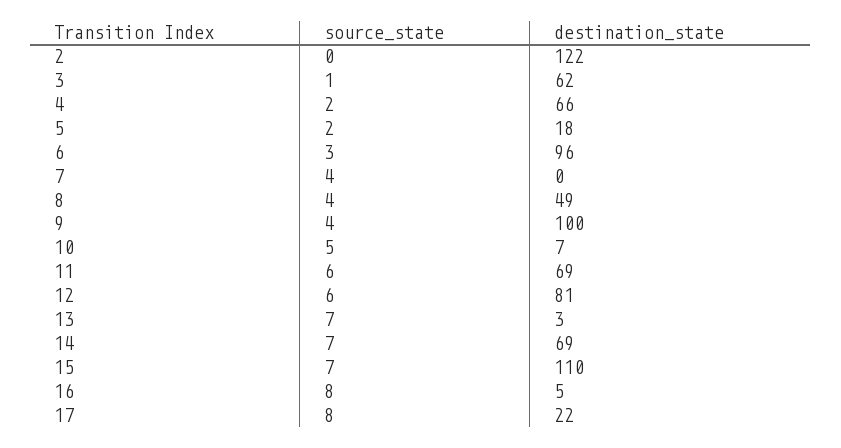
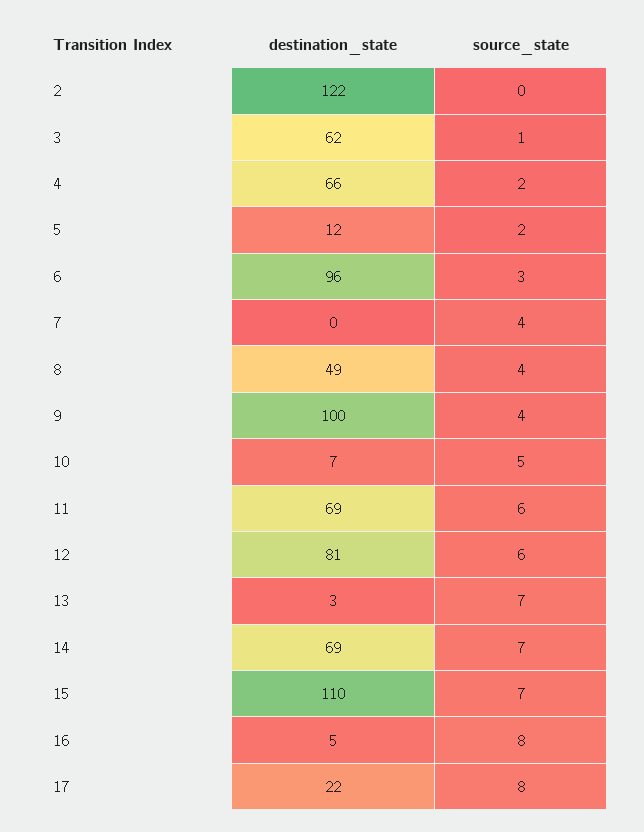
  {
    "source_state": {
      "2": 0,
      "3": 1,
      "4": 2,
      "5": 2,
      "6": 3,
      "7": 4,
      "8": 4,
      "9": 4,
      "10": 5,
      "11": 6,
      "12": 6,
      "13": 7,
      "14": 7,
      "15": 7,
      "16": 8,
      "17": 8
    },
    "destination_state": {
      "2": 122,
      "3": 62,
      "4": 66,
-     "5": 18,
+     "5": 12,
      "6": 96,
      "7": 0,
      "8": 49,
      "9": 100,
      "10": 7,
      "11": 69,
      "12": 81,
      "13": 3,
      "14": 69,
      "15": 110,
      "16": 5,
      "17": 22
    }
  }

